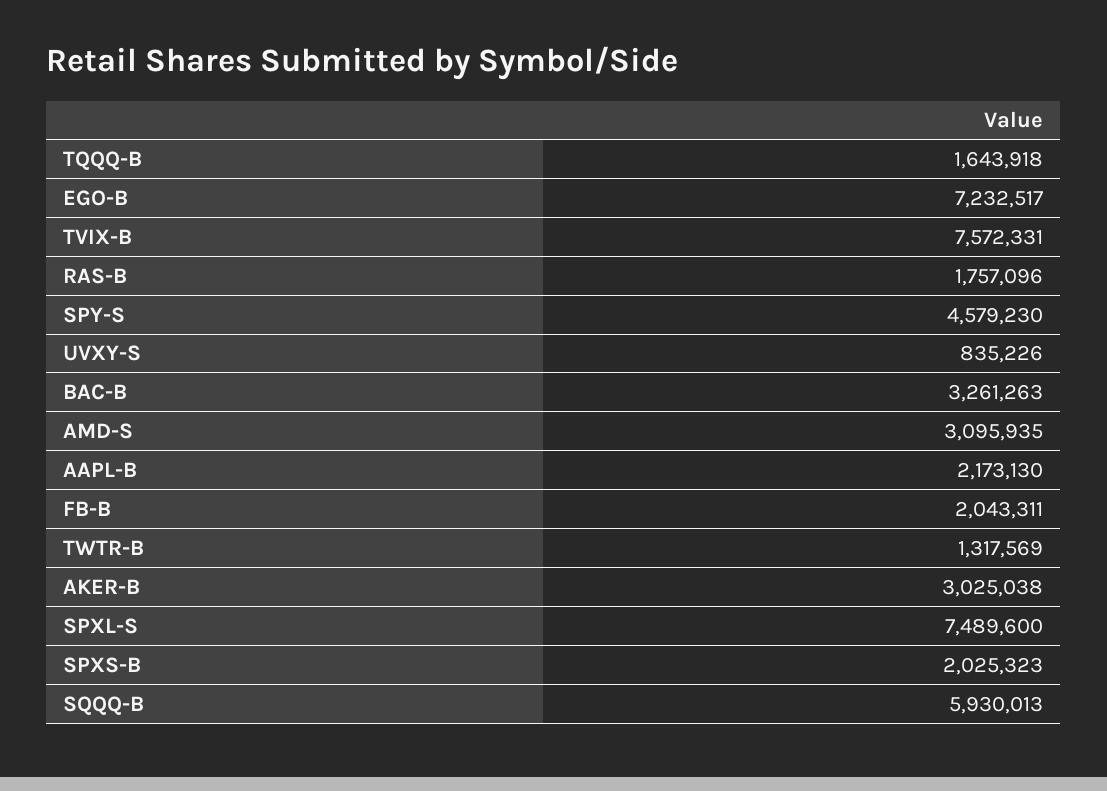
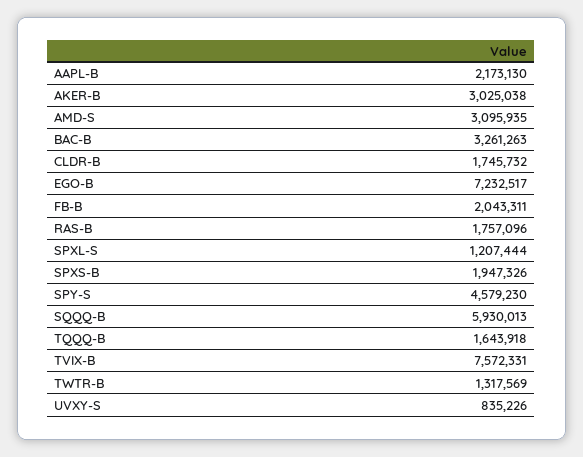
  {
    "TQQQ-B": 1643918,
    "EGO-B": 7232517,
    "TVIX-B": 7572331,
    "RAS-B": 1757096,
    "SPY-S": 4579230,
    "UVXY-S": 835226,
    "BAC-B": 3261263,
    "AMD-S": 3095935,
    "AAPL-B": 2173130,
    "FB-B": 2043311,
    "TWTR-B": 1317569,
    "AKER-B": 3025038,
-   "SPXL-S": 7489600,
+   "SPXL-S": 1207444,
-   "SPXS-B": 2025323,
+   "SPXS-B": 1947326,
-   "SQQQ-B": 5930013
+   "SQQQ-B": 5930013,
+   "CLDR-B": 1745732
  }

